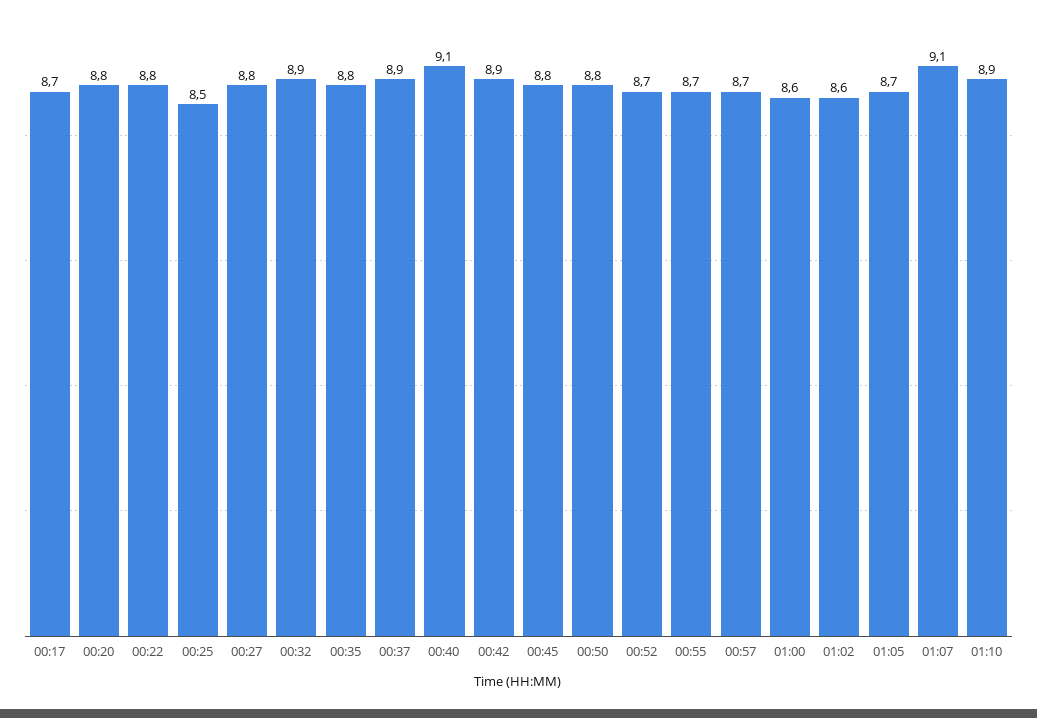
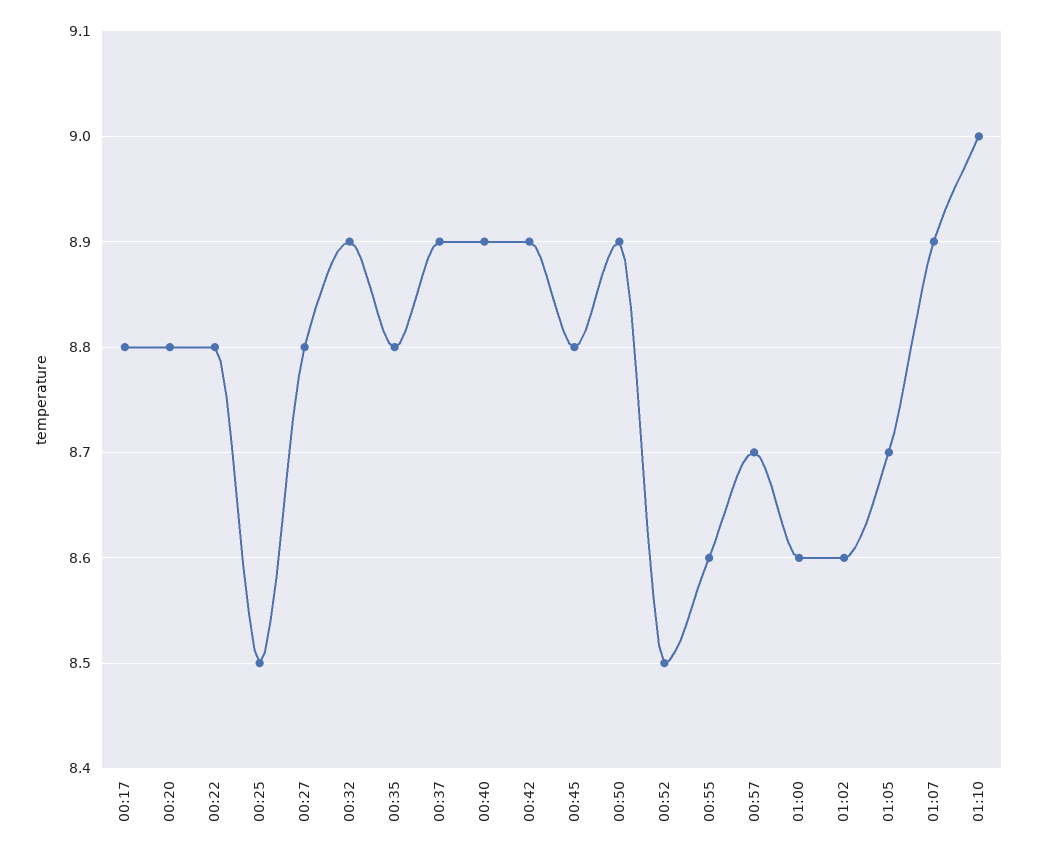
  {
-   "00:17": 8.7,
+   "00:17": 8.8,
    "00:20": 8.8,
    "00:22": 8.8,
    "00:25": 8.5,
    "00:27": 8.8,
    "00:32": 8.9,
    "00:35": 8.8,
    "00:37": 8.9,
-   "00:40": 9.1,
+   "00:40": 8.9,
    "00:42": 8.9,
    "00:45": 8.8,
-   "00:50": 8.8,
+   "00:50": 8.9,
-   "00:52": 8.7,
+   "00:52": 8.5,
-   "00:55": 8.7,
+   "00:55": 8.6,
    "00:57": 8.7,
    "01:00": 8.6,
    "01:02": 8.6,
    "01:05": 8.7,
-   "01:07": 9.1,
+   "01:07": 8.9,
-   "01:10": 8.9
+   "01:10": 9
  }

